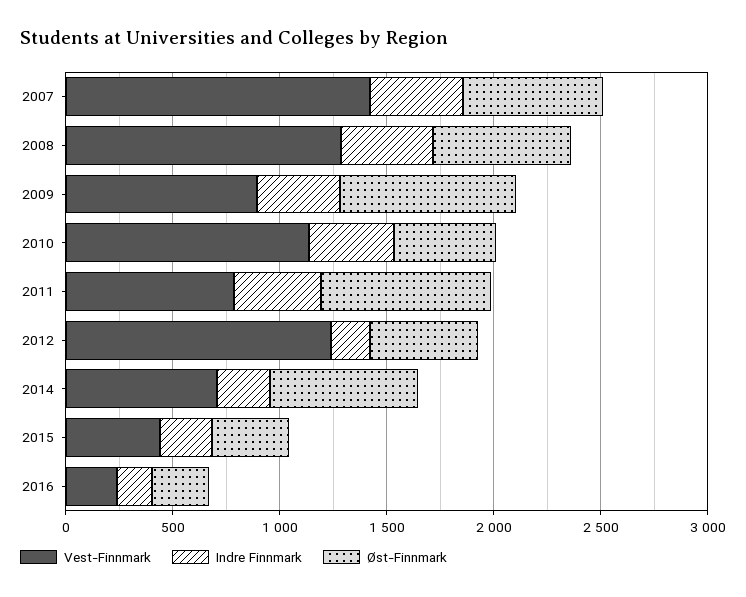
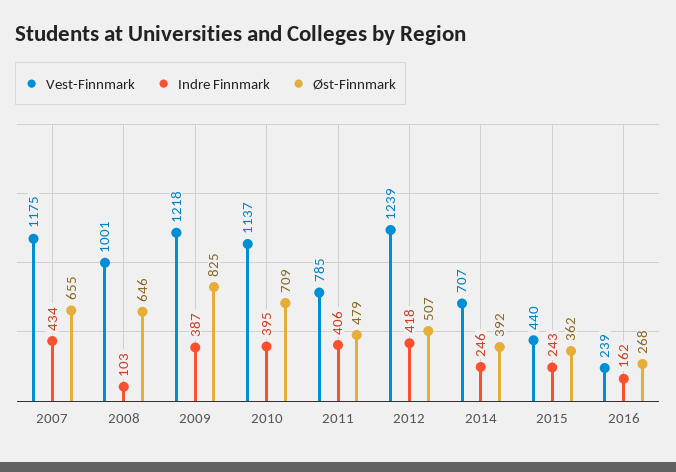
  {
    "Vest-Finnmark": {
-     "2007": 1400,
+     "2007": 1175,
-     "2008": 1300,
+     "2008": 1001,
-     "2009": 900,
+     "2009": 1218,
      "2010": 1137,
      "2011": 785,
      "2012": 1239,
      "2014": 707,
      "2015": 440,
      "2016": 239
    },
    "Indre Finnmark": {
      "2007": 434,
-     "2008": 400,
+     "2008": 103,
      "2009": 387,
      "2010": 395,
      "2011": 406,
-     "2012": 200,
+     "2012": 418,
      "2014": 246,
      "2015": 243,
      "2016": 162
    },
    "Øst-Finnmark": {
      "2007": 655,
      "2008": 646,
      "2009": 825,
-     "2010": 500,
+     "2010": 709,
-     "2011": 800,
+     "2011": 479,
      "2012": 507,
-     "2014": 700,
+     "2014": 392,
      "2015": 362,
      "2016": 268
    }
  }

